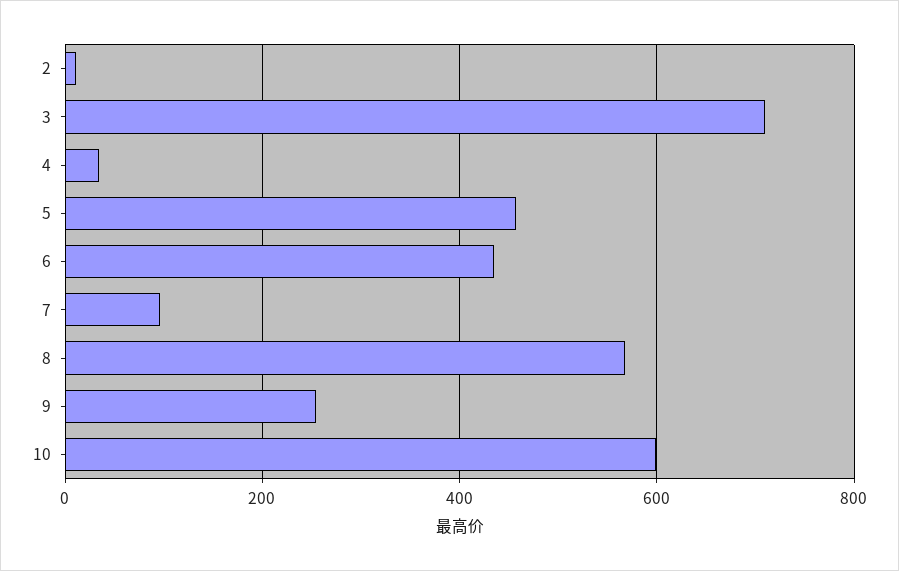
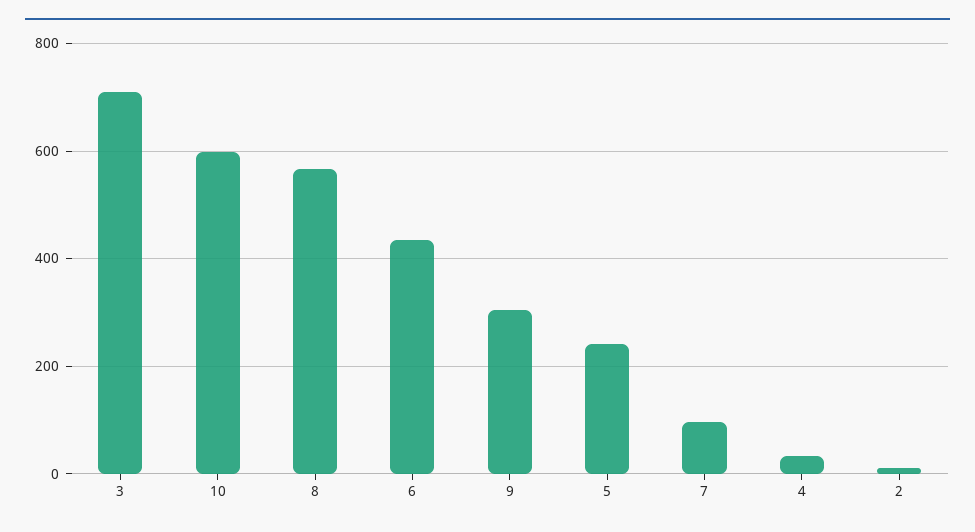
  {
    "2": 20,
    "3": 700,
    "4": 40,
-   "5": 460,
+   "5": 240,
    "6": 440,
    "7": 100,
    "8": 560,
-   "9": 260,
+   "9": 300,
    "10": 600
  }

